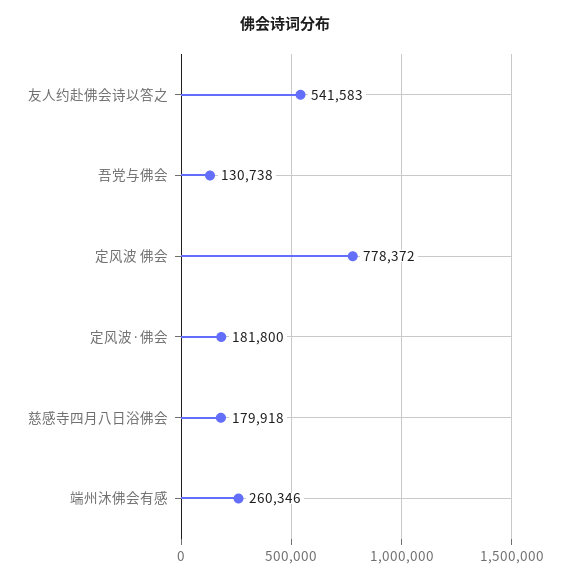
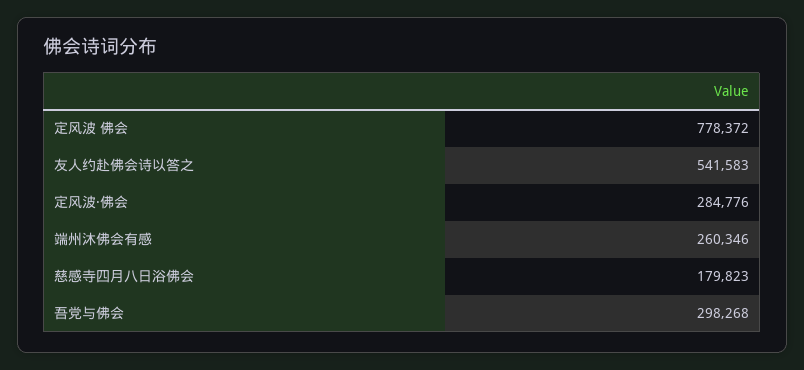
  {
    "友人约赴佛会诗以答之": 541583,
-   "吾党与佛会": 130738,
+   "吾党与佛会": 298268,
    "定风波 佛会": 778372,
-   "定风波·佛会": 181800,
+   "定风波·佛会": 284776,
-   "慈感寺四月八日浴佛会": 179918,
+   "慈感寺四月八日浴佛会": 179823,
    "端州沐佛会有感": 260346
  }

